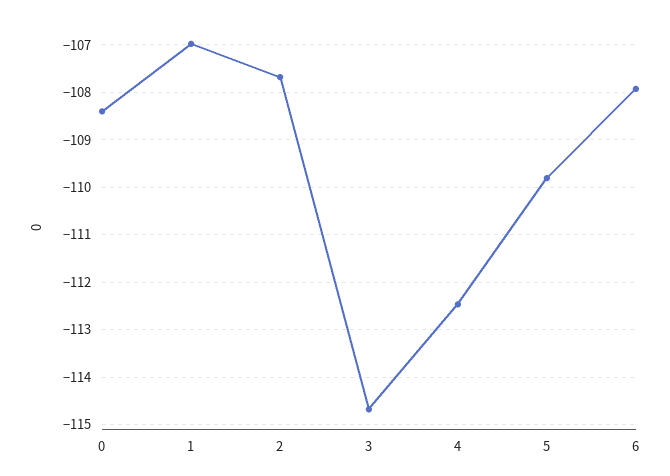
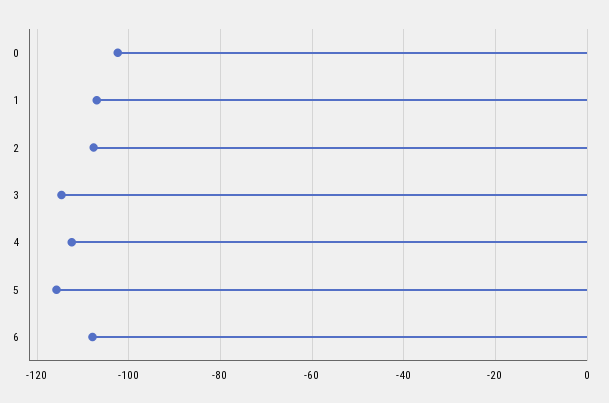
  {
-   "0": -108.4,
+   "0": -102,
    "1": -107,
    "2": -107.6,
    "3": -114.6,
    "4": -112.4,
-   "5": -109.8,
+   "5": -116,
    "6": -108
  }

